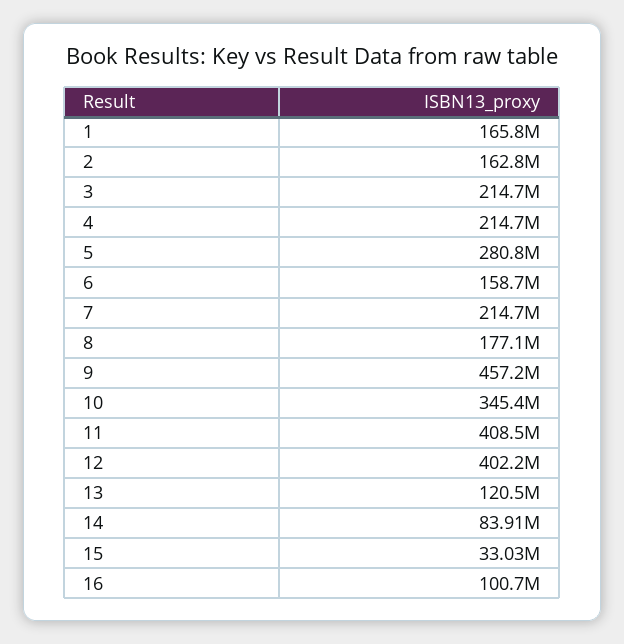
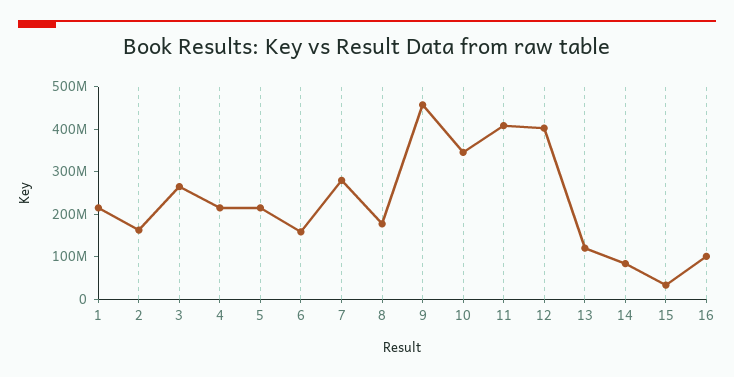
  {
-   "1": 165800000,
+   "1": 220000000,
    "2": 162800000,
-   "3": 214700000,
+   "3": 260000000,
    "4": 214700000,
-   "5": 280800000,
+   "5": 220000000,
    "6": 158700000,
-   "7": 214700000,
+   "7": 280000000,
    "8": 177100000,
    "9": 457200000,
    "10": 345400000,
    "11": 408500000,
    "12": 402200000,
    "13": 120500000,
    "14": 83910000,
    "15": 33030000,
    "16": 100700000
  }

